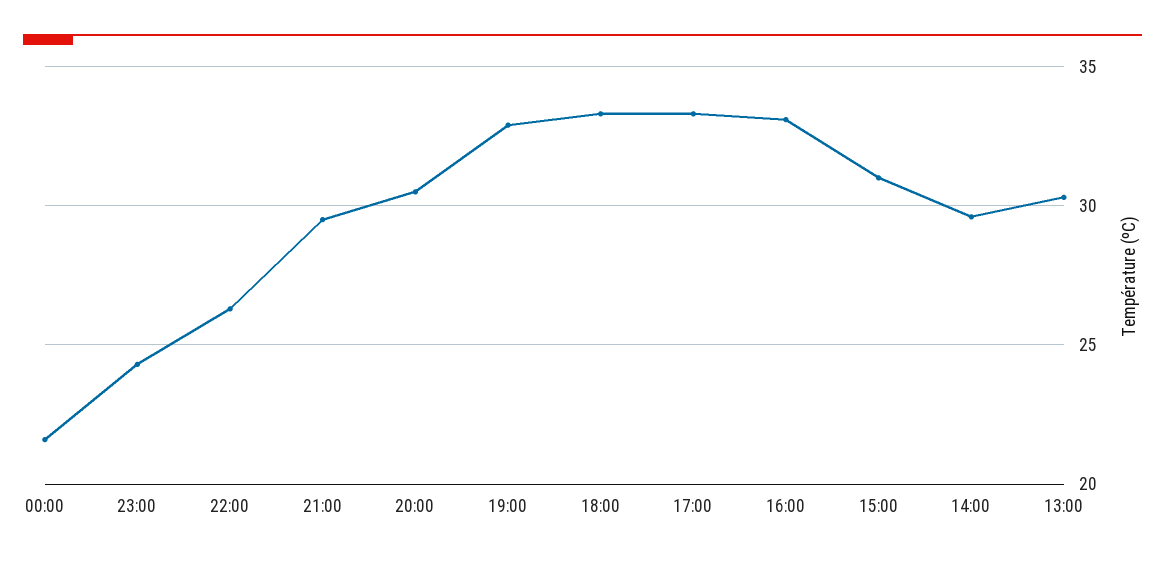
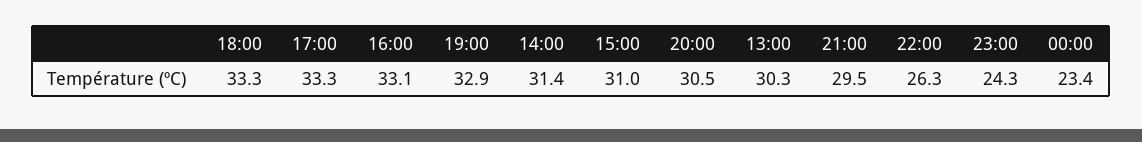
  {
-   "00:00": 21.5,
+   "00:00": 23.4,
    "23:00": 24.3,
    "22:00": 26.3,
    "21:00": 29.5,
    "20:00": 30.5,
    "19:00": 32.9,
    "18:00": 33.3,
    "17:00": 33.3,
    "16:00": 33.1,
    "15:00": 31,
-   "14:00": 29.5,
+   "14:00": 31.4,
    "13:00": 30.3
  }

